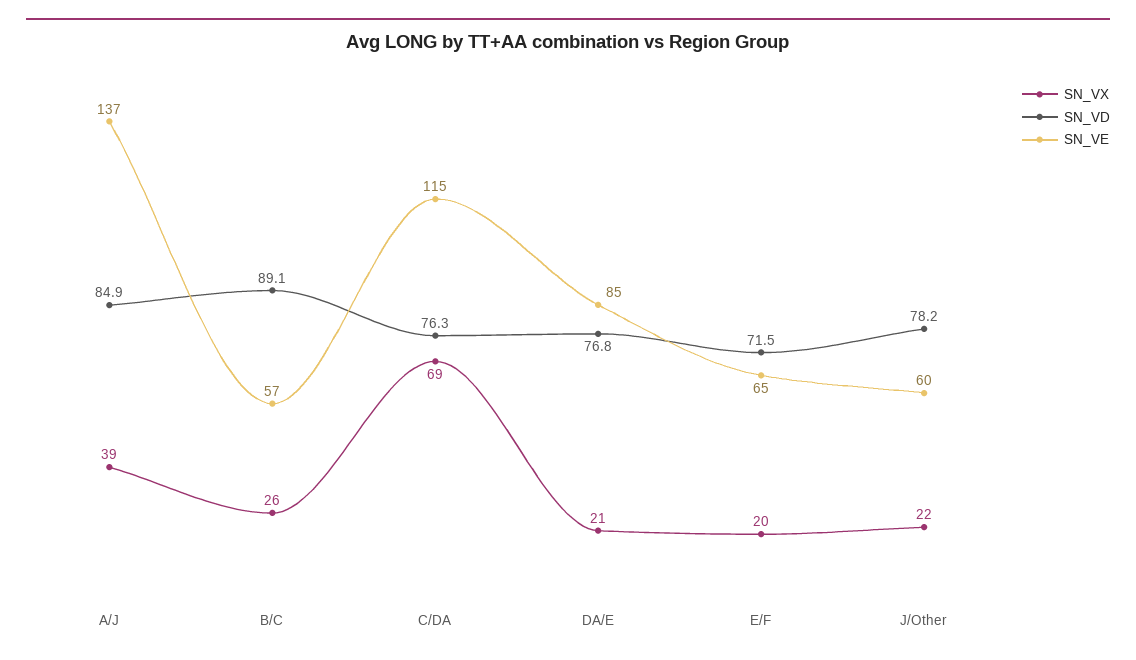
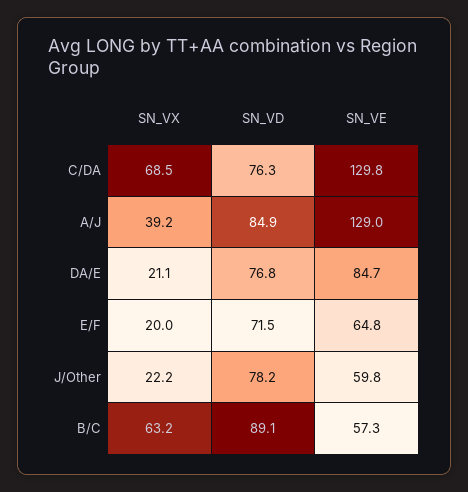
  {
    "SN_VX": {
      "A/J": 39.2,
-     "B/C": 26,
+     "B/C": 63.2,
      "C/DA": 68.5,
      "DA/E": 21.1,
      "E/F": 20,
      "J/Other": 22.2
    },
    "SN_VD": {
      "A/J": 84.9,
      "B/C": 89.1,
      "C/DA": 76.3,
      "DA/E": 76.8,
      "E/F": 71.5,
      "J/Other": 78.2
    },
    "SN_VE": {
-     "A/J": 137,
+     "A/J": 129,
      "B/C": 57.3,
-     "C/DA": 115,
+     "C/DA": 129.8,
      "DA/E": 84.7,
      "E/F": 64.8,
      "J/Other": 59.8
    }
  }

